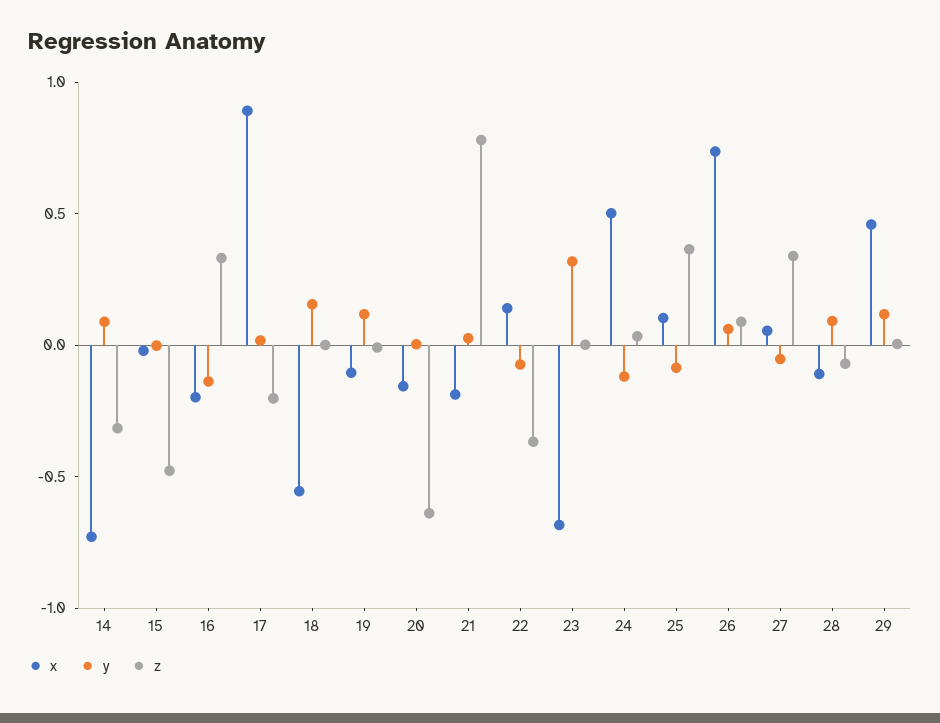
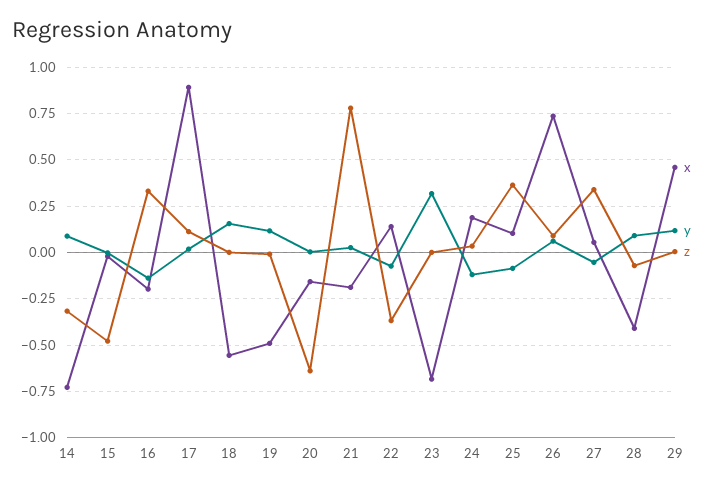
  {
    "x": {
      "14": -0.75,
      "15": 0,
      "16": -0.2,
      "17": 0.9,
      "18": -0.55,
-     "19": -0.1,
+     "19": -0.5,
      "20": -0.15,
      "21": -0.2,
      "22": 0.15,
      "23": -0.7,
-     "24": 0.5,
+     "24": 0.2,
      "25": 0.1,
      "26": 0.75,
      "27": 0.05,
-     "28": -0.1,
+     "28": -0.4,
      "29": 0.45
    },
    "y": {
      "14": 0.1,
      "15": 0,
      "16": -0.15,
      "17": 0,
      "18": 0.15,
      "19": 0.1,
      "20": 0,
      "21": 0.05,
      "22": -0.05,
      "23": 0.3,
      "24": -0.1,
      "25": -0.1,
      "26": 0.05,
      "27": -0.05,
      "28": 0.1,
      "29": 0.1
    },
    "z": {
      "14": -0.3,
      "15": -0.5,
      "16": 0.35,
-     "17": -0.2,
+     "17": 0.1,
      "18": 0,
      "19": 0,
      "20": -0.65,
      "21": 0.8,
      "22": -0.35,
      "23": 0,
      "24": 0.05,
      "25": 0.35,
      "26": 0.1,
      "27": 0.35,
      "28": -0.05,
      "29": 0
    }
  }

